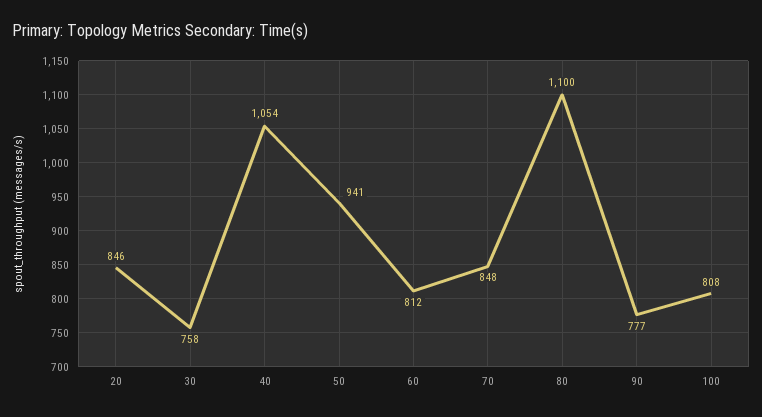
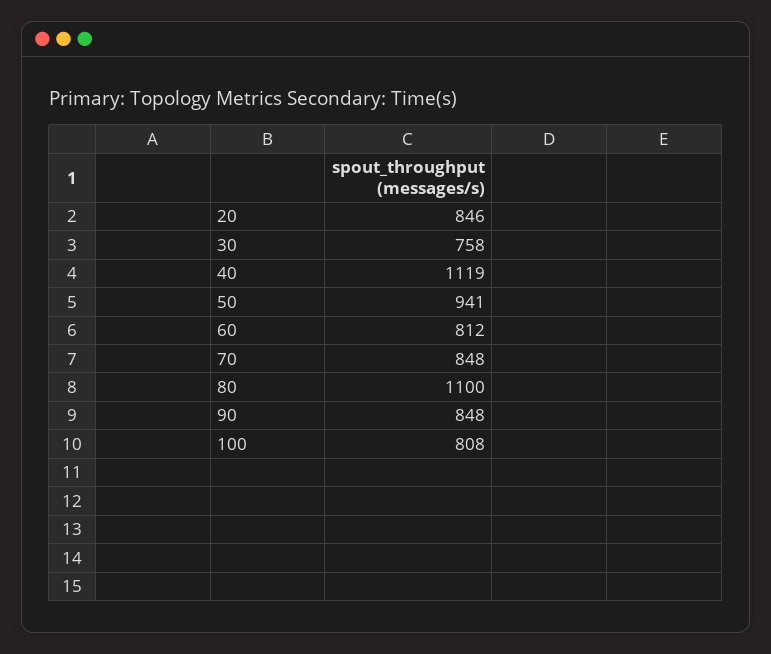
  {
    "20": 846,
    "30": 758,
-   "40": 1054,
+   "40": 1119,
    "50": 941,
    "60": 812,
    "70": 848,
    "80": 1100,
-   "90": 777,
+   "90": 848,
    "100": 808
  }

